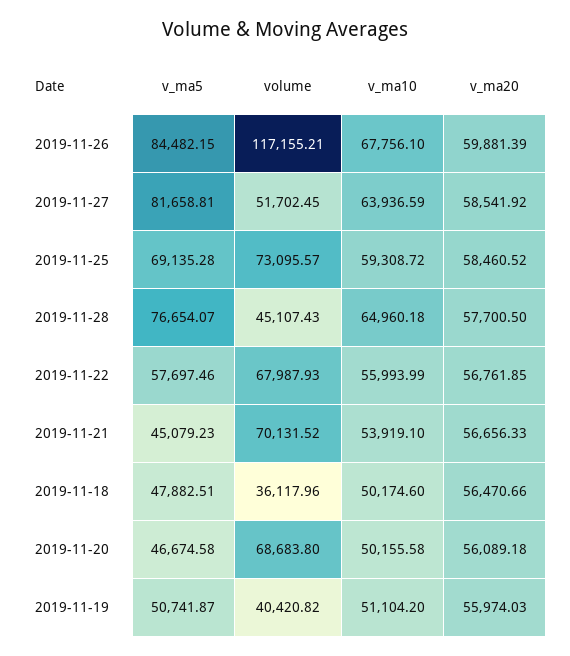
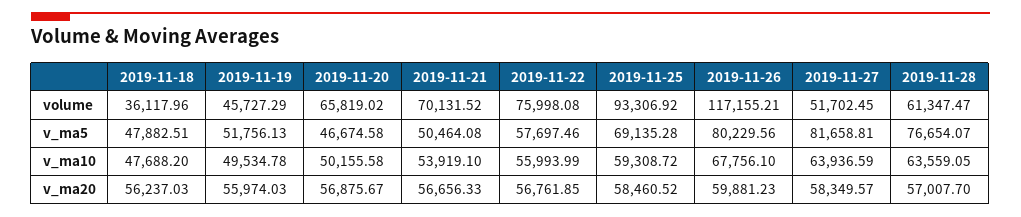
  {
    "v_ma5": {
-     "2019-11-26": 84482.15,
+     "2019-11-26": 80229.56,
      "2019-11-27": 81658.81,
      "2019-11-25": 69135.28,
      "2019-11-28": 76654.07,
      "2019-11-22": 57697.46,
-     "2019-11-21": 45079.23,
+     "2019-11-21": 50464.08,
      "2019-11-18": 47882.51,
      "2019-11-20": 46674.58,
-     "2019-11-19": 50741.87
+     "2019-11-19": 51756.13
    },
    "volume": {
      "2019-11-26": 117155.21,
      "2019-11-27": 51702.45,
-     "2019-11-25": 73095.57,
+     "2019-11-25": 93306.92,
-     "2019-11-28": 45107.43,
+     "2019-11-28": 61347.47,
-     "2019-11-22": 67987.93,
+     "2019-11-22": 75998.08,
      "2019-11-21": 70131.52,
      "2019-11-18": 36117.96,
-     "2019-11-20": 68683.8,
+     "2019-11-20": 65819.02,
-     "2019-11-19": 40420.82
+     "2019-11-19": 45727.29
    },
    "v_ma10": {
      "2019-11-26": 67756.1,
      "2019-11-27": 63936.59,
      "2019-11-25": 59308.72,
-     "2019-11-28": 64960.18,
+     "2019-11-28": 63559.05,
      "2019-11-22": 55993.99,
      "2019-11-21": 53919.1,
-     "2019-11-18": 50174.6,
+     "2019-11-18": 47688.2,
      "2019-11-20": 50155.58,
-     "2019-11-19": 51104.2
+     "2019-11-19": 49534.78
    },
    "v_ma20": {
-     "2019-11-26": 59881.39,
+     "2019-11-26": 59881.23,
-     "2019-11-27": 58541.92,
+     "2019-11-27": 58349.57,
      "2019-11-25": 58460.52,
-     "2019-11-28": 57700.5,
+     "2019-11-28": 57007.7,
      "2019-11-22": 56761.85,
      "2019-11-21": 56656.33,
-     "2019-11-18": 56470.66,
+     "2019-11-18": 56237.03,
-     "2019-11-20": 56089.18,
+     "2019-11-20": 56875.67,
      "2019-11-19": 55974.03
    }
  }

